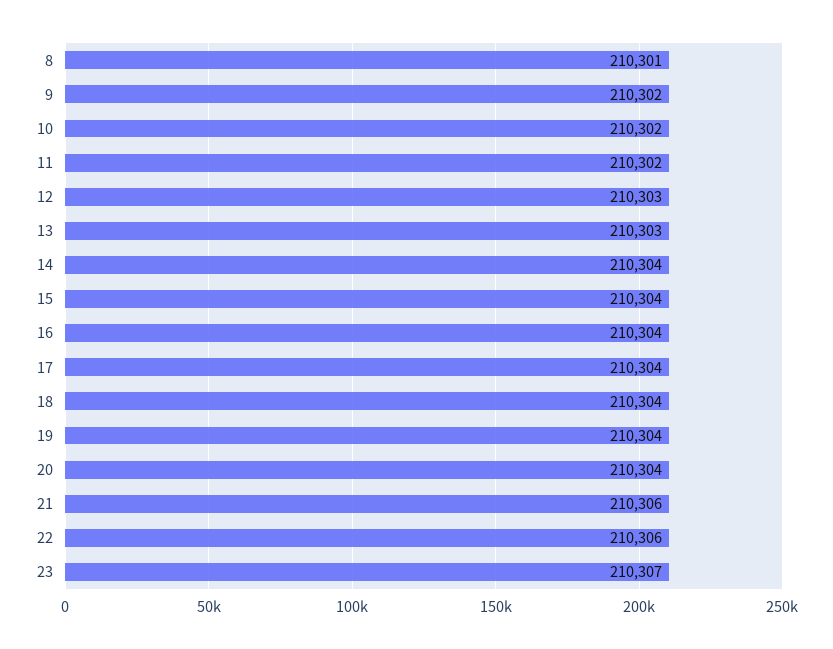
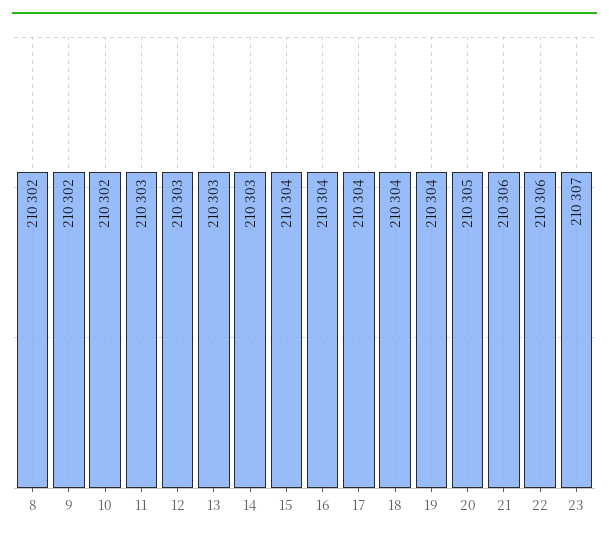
  {
-   "8": 210301,
+   "8": 210302,
    "9": 210302,
    "10": 210302,
-   "11": 210302,
+   "11": 210303,
    "12": 210303,
    "13": 210303,
-   "14": 210304,
+   "14": 210303,
    "15": 210304,
    "16": 210304,
    "17": 210304,
    "18": 210304,
    "19": 210304,
-   "20": 210304,
+   "20": 210305,
    "21": 210306,
    "22": 210306,
    "23": 210307
  }

